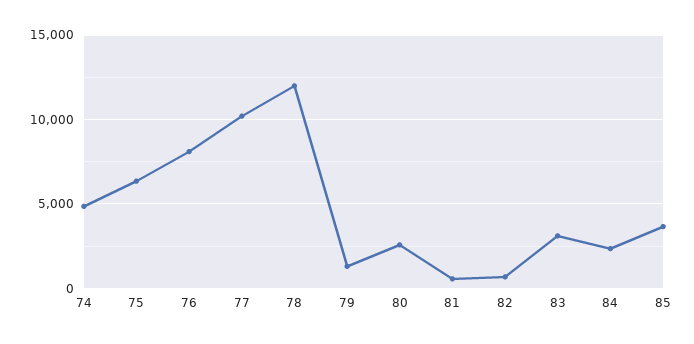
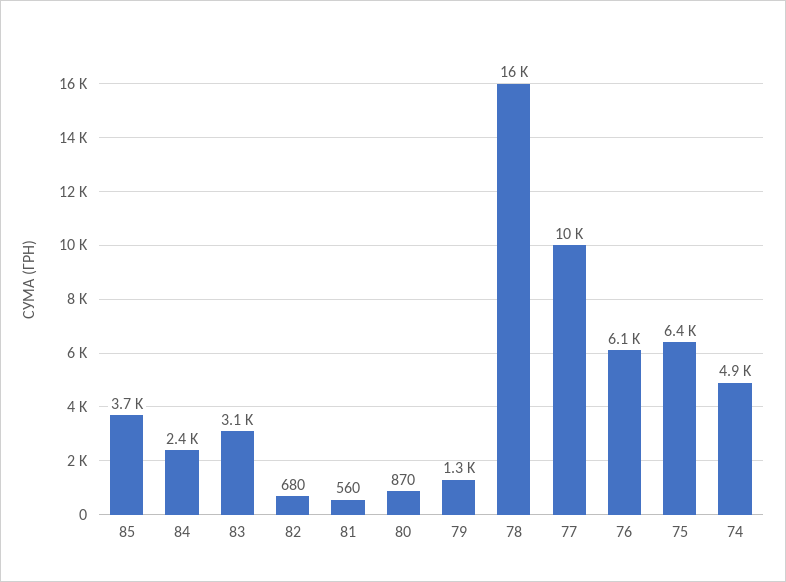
  {
    "74": 4900,
    "75": 6400,
-   "76": 8000,
+   "76": 6100,
    "77": 10000,
-   "78": 12000,
+   "78": 16000,
    "79": 1300,
-   "80": 2500,
+   "80": 870,
    "81": 560,
    "82": 680,
    "83": 3100,
    "84": 2400,
    "85": 3700
  }

